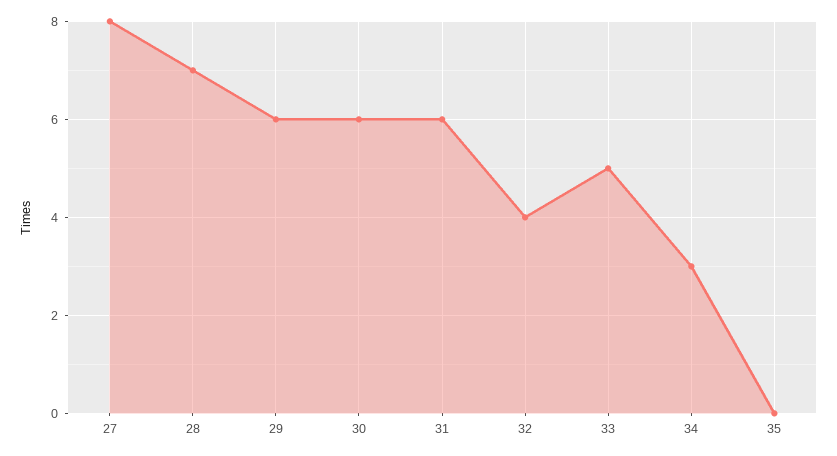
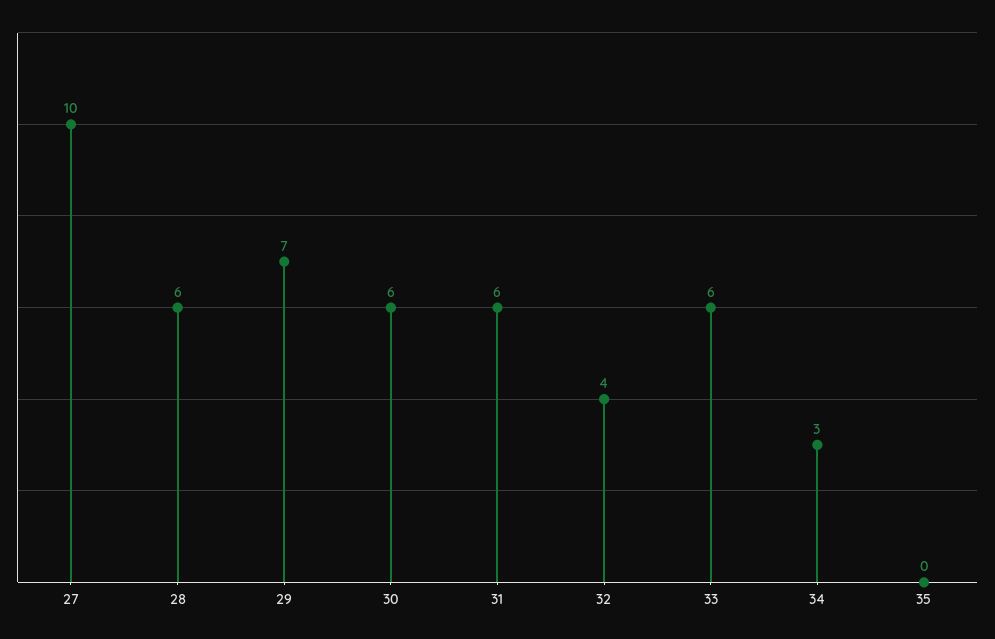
  {
-   "27": 8,
+   "27": 10,
-   "28": 7,
+   "28": 6,
-   "29": 6,
+   "29": 7,
    "30": 6,
    "31": 6,
    "32": 4,
-   "33": 5,
+   "33": 6,
    "34": 3,
    "35": 0
  }

